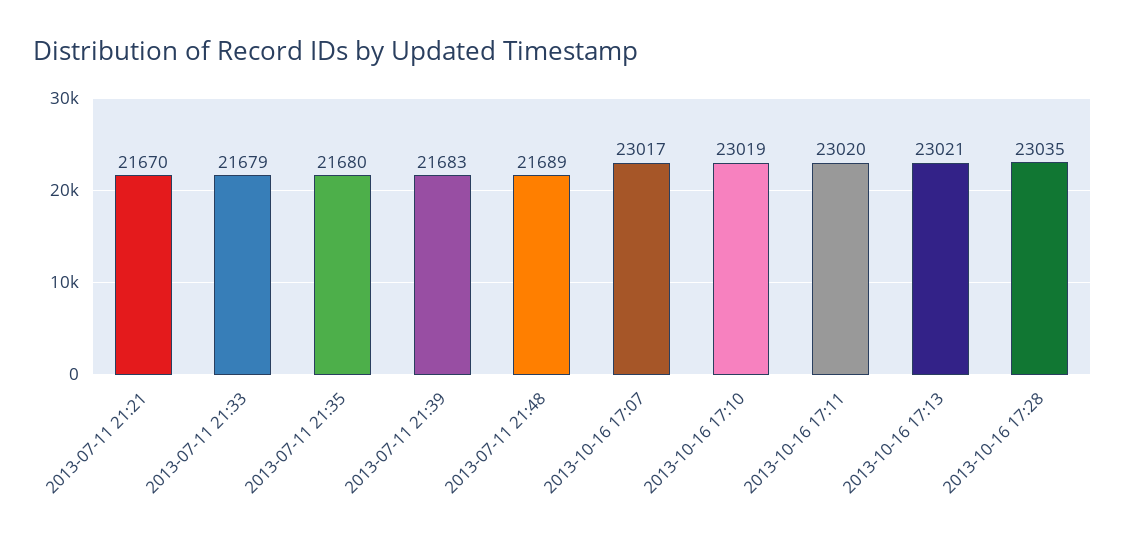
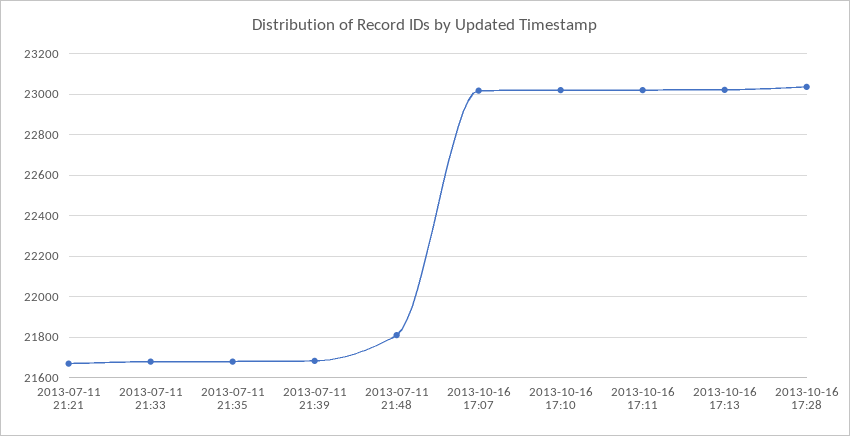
  {
    "2013-07-11 21:21": 21670,
    "2013-07-11 21:33": 21679,
    "2013-07-11 21:35": 21680,
    "2013-07-11 21:39": 21683,
-   "2013-07-11 21:48": 21689,
+   "2013-07-11 21:48": 21800,
    "2013-10-16 17:07": 23017,
    "2013-10-16 17:10": 23019,
    "2013-10-16 17:11": 23020,
    "2013-10-16 17:13": 23021,
    "2013-10-16 17:28": 23035
  }

